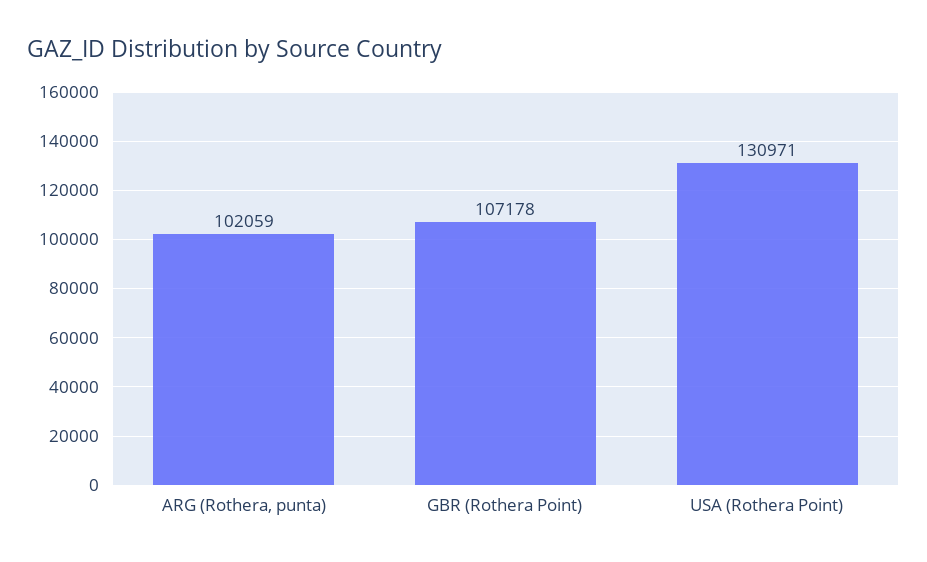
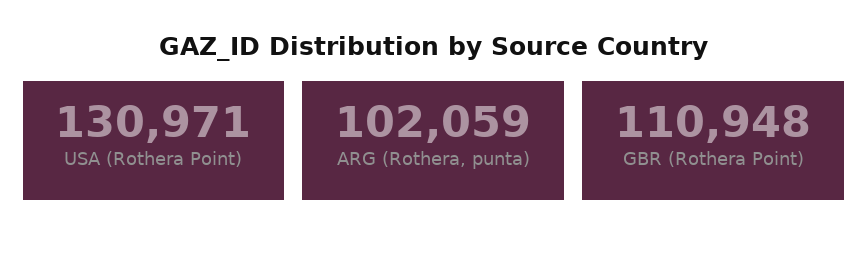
  {
    "ARG (Rothera, punta)": 102059,
-   "GBR (Rothera Point)": 107178,
+   "GBR (Rothera Point)": 110948,
    "USA (Rothera Point)": 130971
  }

